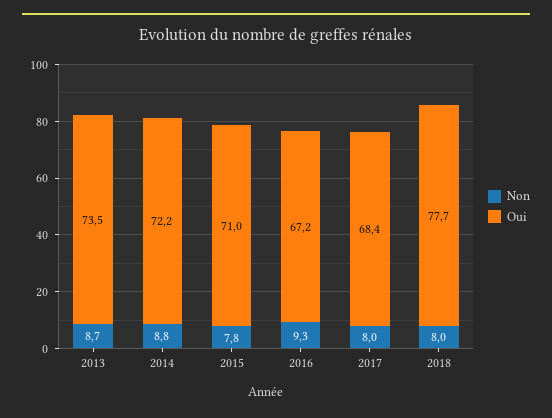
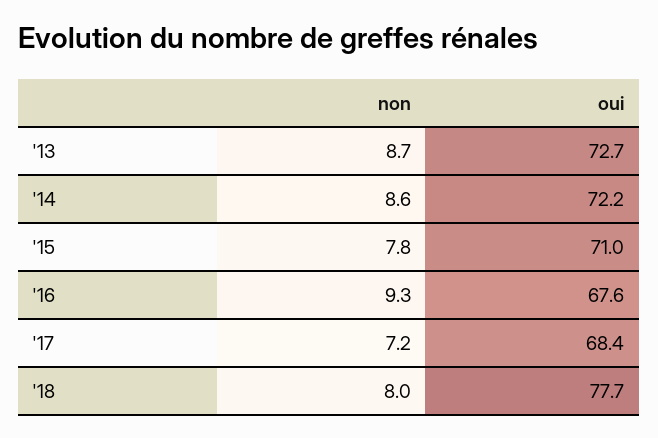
  {
    "Non": {
      "2013": 8.7,
-     "2014": 8.8,
+     "2014": 8.6,
      "2015": 7.8,
      "2016": 9.3,
-     "2017": 8,
+     "2017": 7.2,
      "2018": 8
    },
    "Oui": {
-     "2013": 73.5,
+     "2013": 72.7,
      "2014": 72.2,
      "2015": 71,
-     "2016": 67.2,
+     "2016": 67.6,
      "2017": 68.4,
      "2018": 77.7
    }
  }

